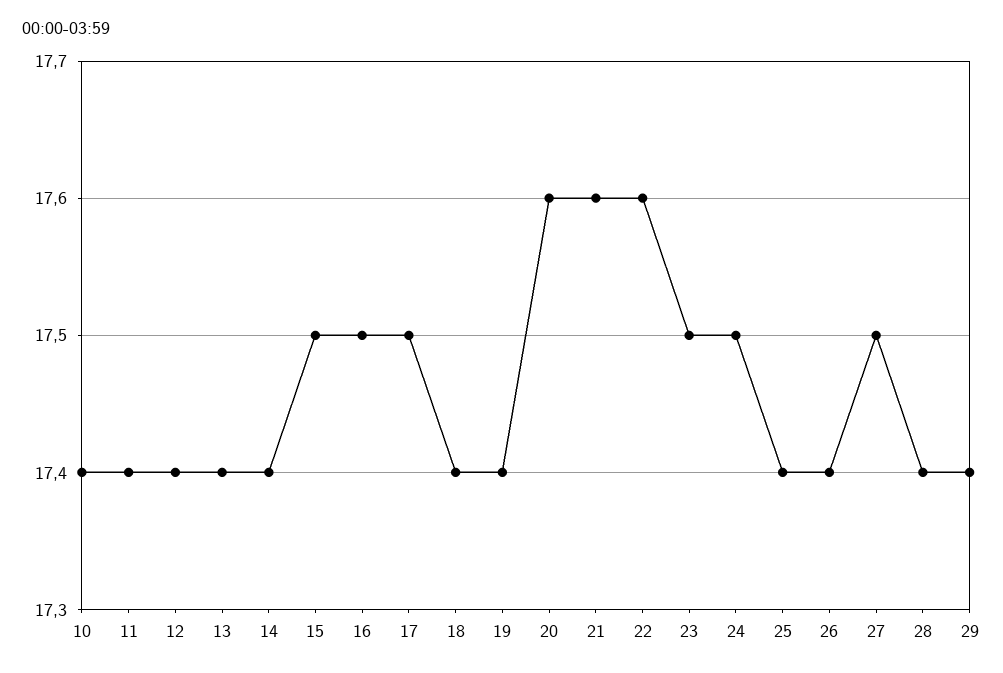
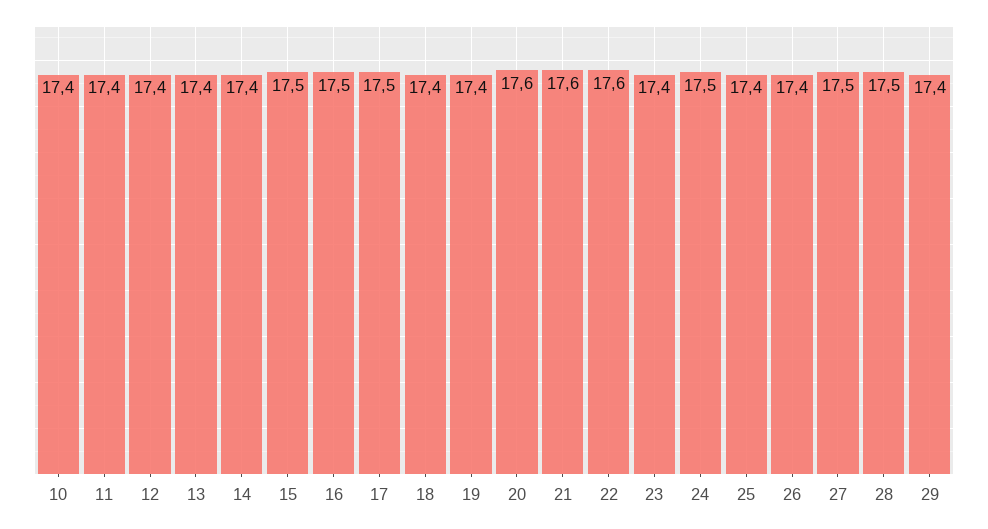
  {
    "10": 17.4,
    "11": 17.4,
    "12": 17.4,
    "13": 17.4,
    "14": 17.4,
    "15": 17.5,
    "16": 17.5,
    "17": 17.5,
    "18": 17.4,
    "19": 17.4,
    "20": 17.6,
    "21": 17.6,
    "22": 17.6,
-   "23": 17.5,
+   "23": 17.4,
    "24": 17.5,
    "25": 17.4,
    "26": 17.4,
    "27": 17.5,
-   "28": 17.4,
+   "28": 17.5,
    "29": 17.4
  }

